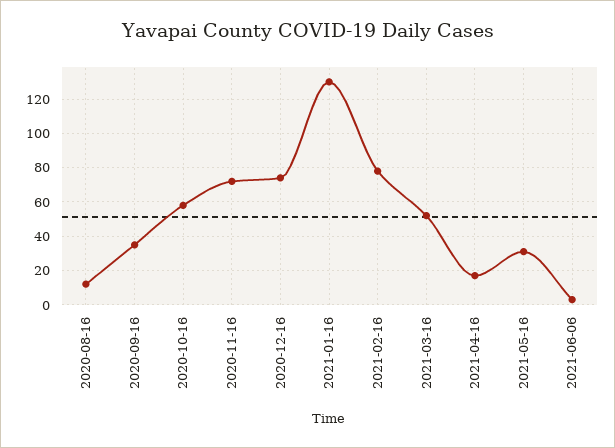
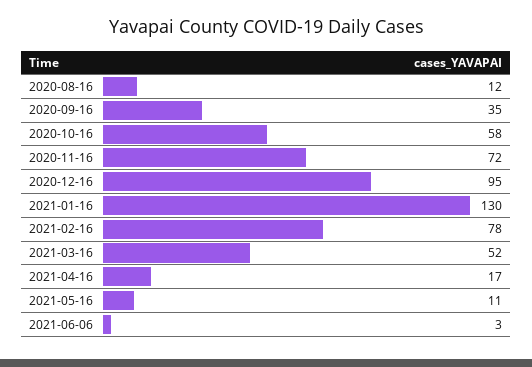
  {
    "2020-08-16": 12,
    "2020-09-16": 35,
    "2020-10-16": 58,
    "2020-11-16": 72,
-   "2020-12-16": 75,
+   "2020-12-16": 95,
    "2021-01-16": 130,
    "2021-02-16": 78,
    "2021-03-16": 52,
    "2021-04-16": 17,
-   "2021-05-16": 30,
+   "2021-05-16": 11,
    "2021-06-06": 3
  }

